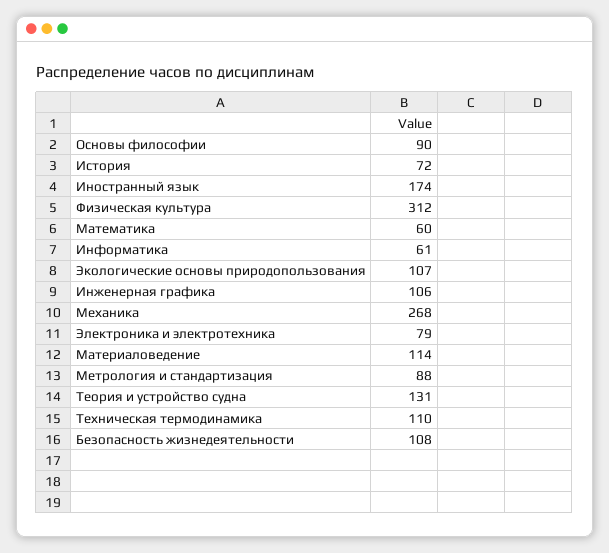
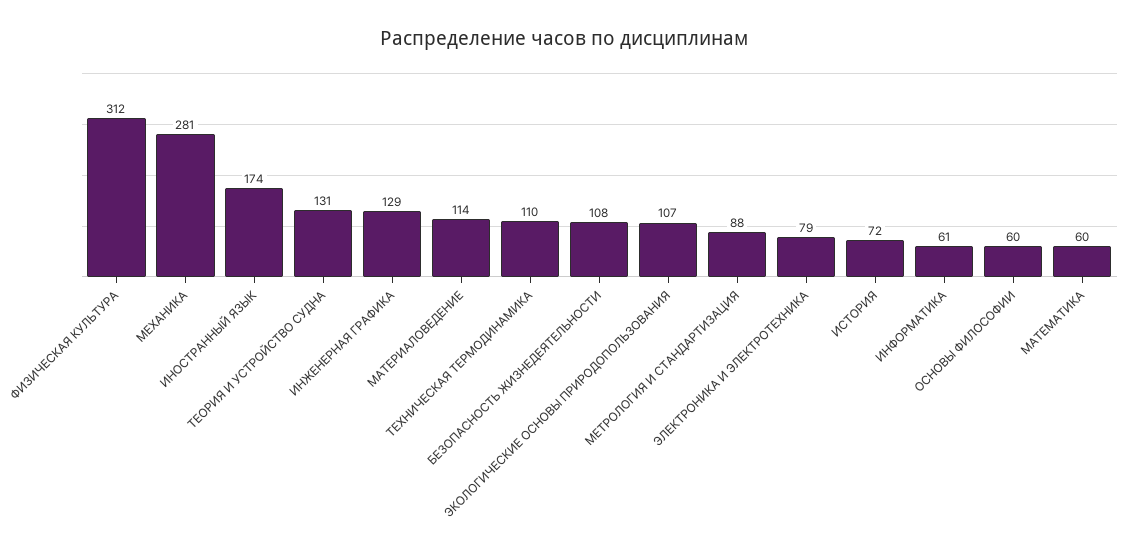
  {
-   "Основы философии": 90,
+   "Основы философии": 60,
    "История": 72,
    "Иностранный язык": 174,
    "Физическая культура": 312,
    "Математика": 60,
    "Информатика": 61,
    "Экологические основы природопользования": 107,
-   "Инженерная графика": 106,
+   "Инженерная графика": 129,
-   "Механика": 268,
+   "Механика": 281,
    "Электроника и электротехника": 79,
    "Материаловедение": 114,
    "Метрология и стандартизация": 88,
    "Теория и устройство судна": 131,
    "Техническая термодинамика": 110,
    "Безопасность жизнедеятельности": 108
  }

